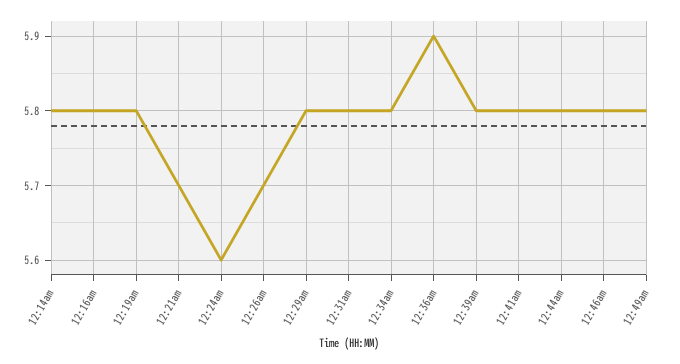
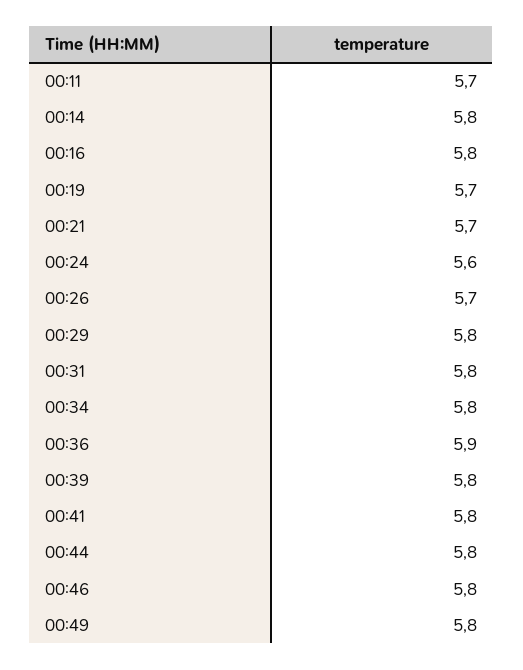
  {
    "12:14am": 5.8,
    "12:16am": 5.8,
-   "12:19am": 5.8,
+   "12:19am": 5.7,
    "12:21am": 5.7,
    "12:24am": 5.6,
    "12:26am": 5.7,
    "12:29am": 5.8,
    "12:31am": 5.8,
    "12:34am": 5.8,
    "12:36am": 5.9,
    "12:39am": 5.8,
    "12:41am": 5.8,
    "12:44am": 5.8,
    "12:46am": 5.8,
-   "12:49am": 5.8
+   "12:49am": 5.8,
+   "00:11": 5.7
  }

